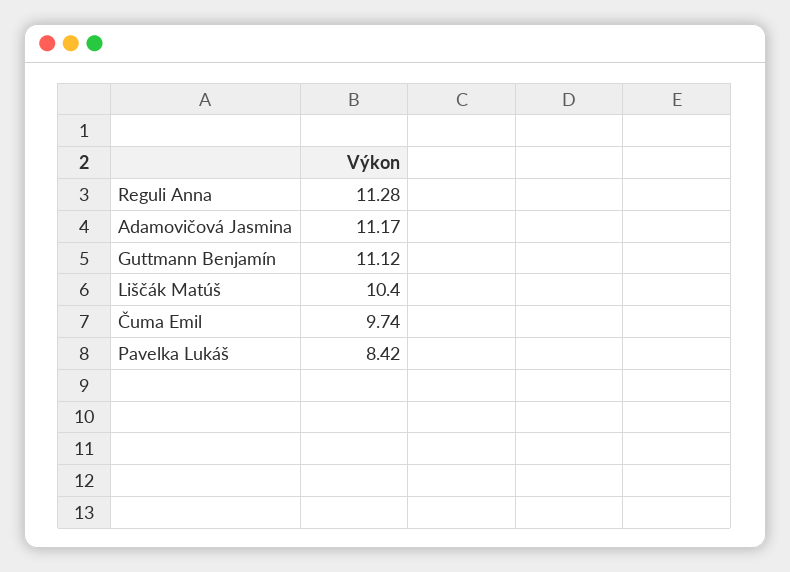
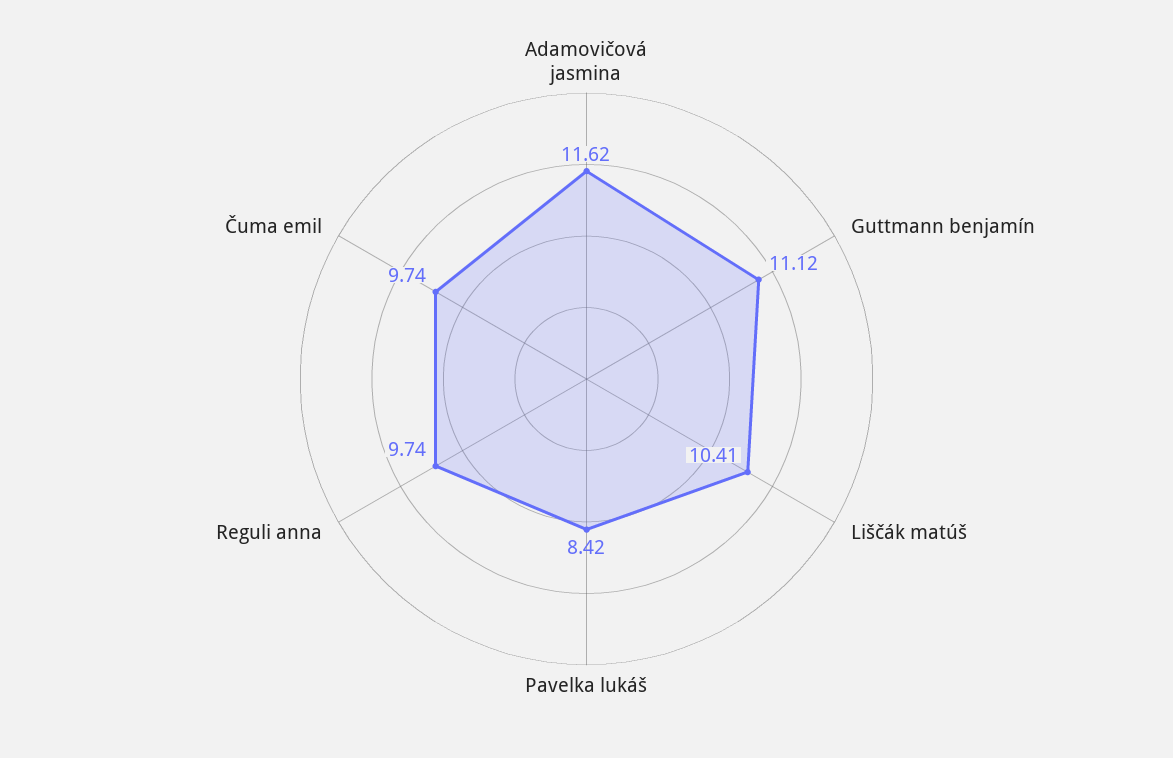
  {
-   "Reguli Anna": 11.28,
+   "Reguli Anna": 9.74,
-   "Adamovičová Jasmina": 11.17,
+   "Adamovičová Jasmina": 11.62,
    "Guttmann Benjamín": 11.12,
-   "Liščák Matúš": 10.4,
+   "Liščák Matúš": 10.41,
    "Čuma Emil": 9.74,
    "Pavelka Lukáš": 8.42
  }

